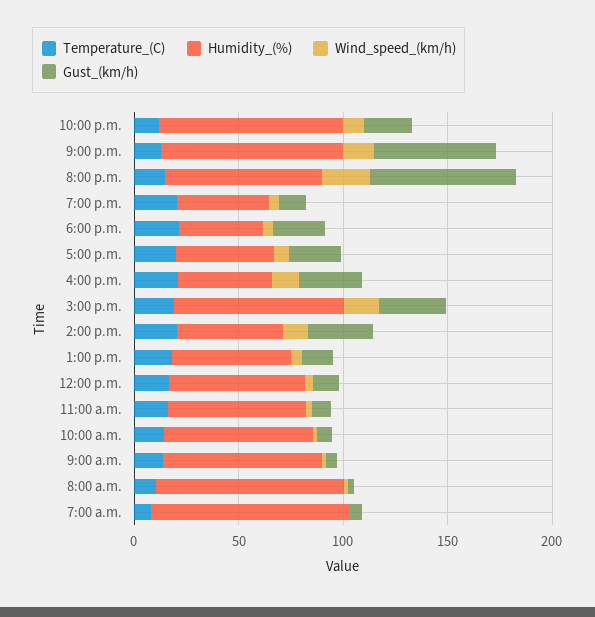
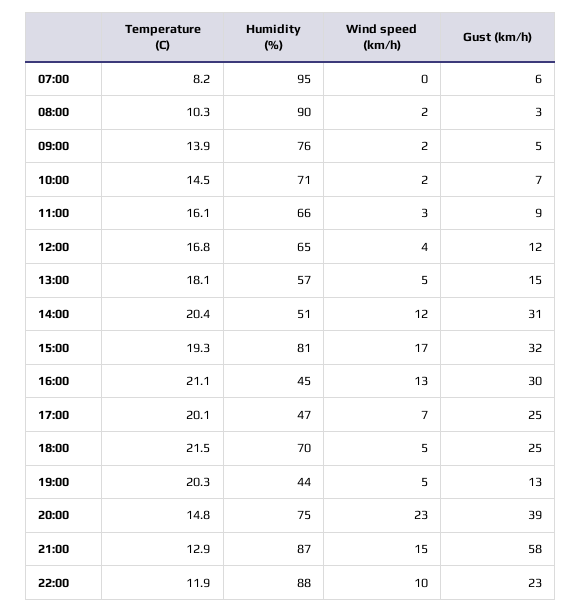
  {
    "Temperature_(C)": {
      "10:00 p.m.": 11.9,
      "9:00 p.m.": 12.9,
      "8:00 p.m.": 14.8,
      "7:00 p.m.": 20.3,
      "6:00 p.m.": 21.5,
      "5:00 p.m.": 20.1,
      "4:00 p.m.": 21.1,
      "3:00 p.m.": 19.3,
      "2:00 p.m.": 20.4,
      "1:00 p.m.": 18.1,
      "12:00 p.m.": 16.8,
      "11:00 a.m.": 16.1,
      "10:00 a.m.": 14.5,
      "9:00 a.m.": 13.9,
      "8:00 a.m.": 10.3,
      "7:00 a.m.": 8.2
    },
    "Humidity_(%)": {
      "10:00 p.m.": 88,
      "9:00 p.m.": 87,
      "8:00 p.m.": 75,
      "7:00 p.m.": 44,
-     "6:00 p.m.": 40,
+     "6:00 p.m.": 70,
      "5:00 p.m.": 47,
      "4:00 p.m.": 45,
      "3:00 p.m.": 81,
      "2:00 p.m.": 51,
      "1:00 p.m.": 57,
      "12:00 p.m.": 65,
      "11:00 a.m.": 66,
      "10:00 a.m.": 71,
      "9:00 a.m.": 76,
      "8:00 a.m.": 90,
      "7:00 a.m.": 95
    },
    "Wind_speed_(km/h)": {
      "10:00 p.m.": 10,
      "9:00 p.m.": 15,
      "8:00 p.m.": 23,
      "7:00 p.m.": 5,
      "6:00 p.m.": 5,
      "5:00 p.m.": 7,
      "4:00 p.m.": 13,
      "3:00 p.m.": 17,
      "2:00 p.m.": 12,
      "1:00 p.m.": 5,
      "12:00 p.m.": 4,
      "11:00 a.m.": 3,
      "10:00 a.m.": 2,
      "9:00 a.m.": 2,
      "8:00 a.m.": 2,
      "7:00 a.m.": 0
    },
    "Gust_(km/h)": {
      "10:00 p.m.": 23,
      "9:00 p.m.": 58,
-     "8:00 p.m.": 70,
+     "8:00 p.m.": 39,
      "7:00 p.m.": 13,
      "6:00 p.m.": 25,
      "5:00 p.m.": 25,
      "4:00 p.m.": 30,
      "3:00 p.m.": 32,
      "2:00 p.m.": 31,
      "1:00 p.m.": 15,
      "12:00 p.m.": 12,
      "11:00 a.m.": 9,
      "10:00 a.m.": 7,
      "9:00 a.m.": 5,
      "8:00 a.m.": 3,
      "7:00 a.m.": 6
    }
  }

